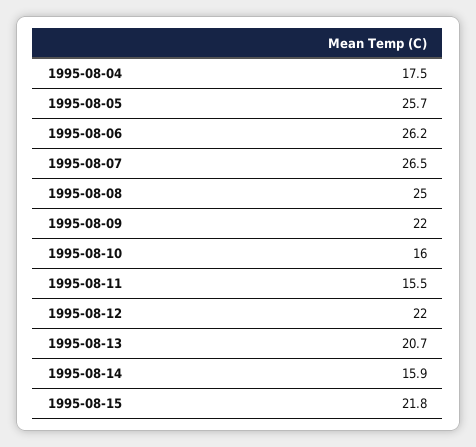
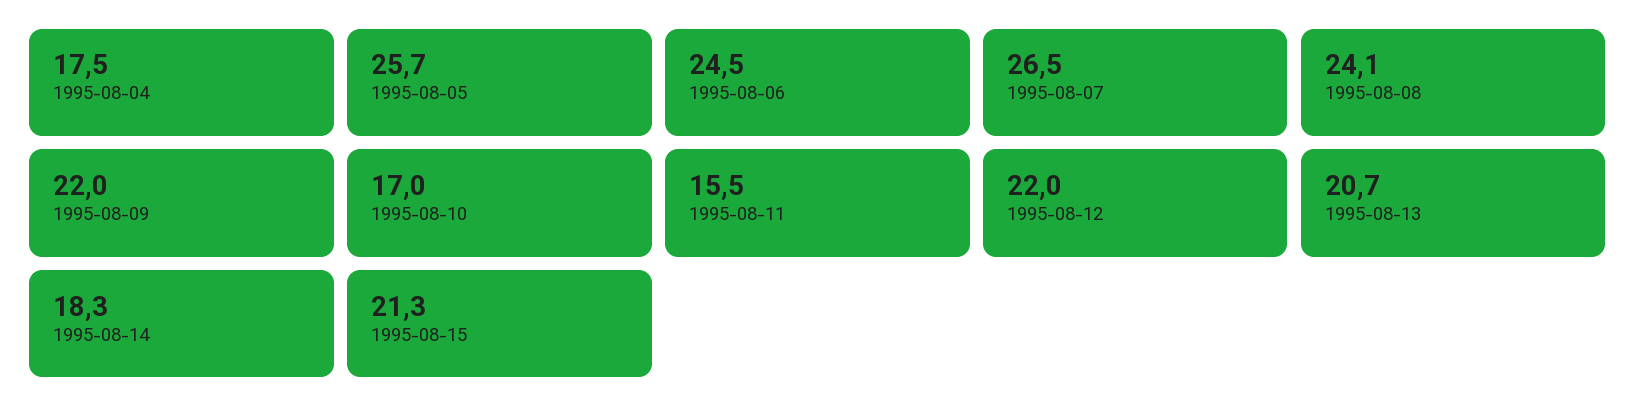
  {
    "1995-08-04": 17.5,
    "1995-08-05": 25.7,
-   "1995-08-06": 26.2,
+   "1995-08-06": 24.5,
    "1995-08-07": 26.5,
-   "1995-08-08": 25,
+   "1995-08-08": 24.1,
    "1995-08-09": 22,
-   "1995-08-10": 16,
+   "1995-08-10": 17,
    "1995-08-11": 15.5,
    "1995-08-12": 22,
    "1995-08-13": 20.7,
-   "1995-08-14": 15.9,
+   "1995-08-14": 18.3,
-   "1995-08-15": 21.8
+   "1995-08-15": 21.3
  }

